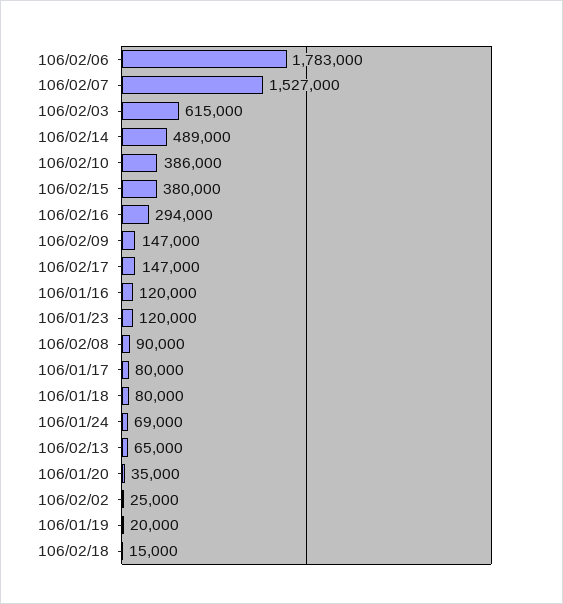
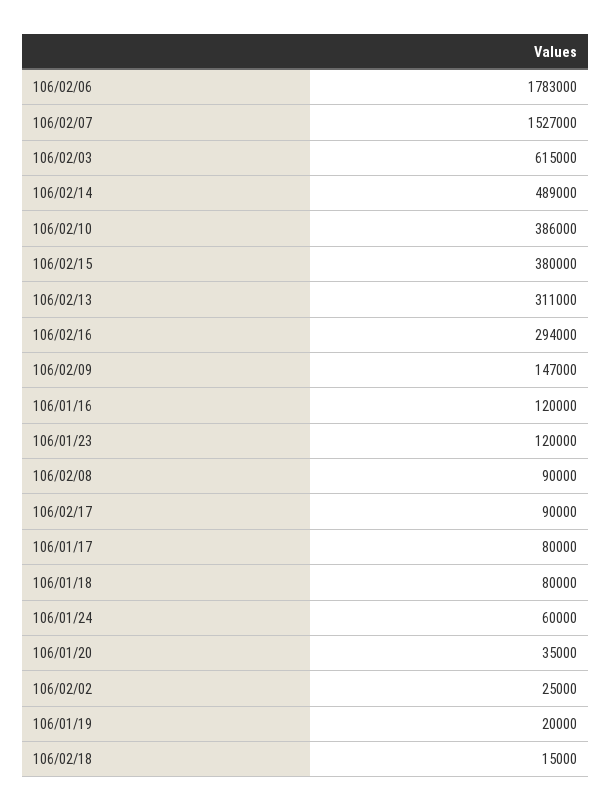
  {
    "106/02/06": 1783000,
    "106/02/07": 1527000,
    "106/02/03": 615000,
    "106/02/14": 489000,
    "106/02/10": 386000,
    "106/02/15": 380000,
    "106/02/16": 294000,
    "106/02/09": 147000,
-   "106/02/17": 147000,
+   "106/02/17": 90000,
    "106/01/16": 120000,
    "106/01/23": 120000,
    "106/02/08": 90000,
    "106/01/17": 80000,
    "106/01/18": 80000,
-   "106/01/24": 69000,
+   "106/01/24": 60000,
-   "106/02/13": 65000,
+   "106/02/13": 311000,
    "106/01/20": 35000,
    "106/02/02": 25000,
    "106/01/19": 20000,
    "106/02/18": 15000
  }

